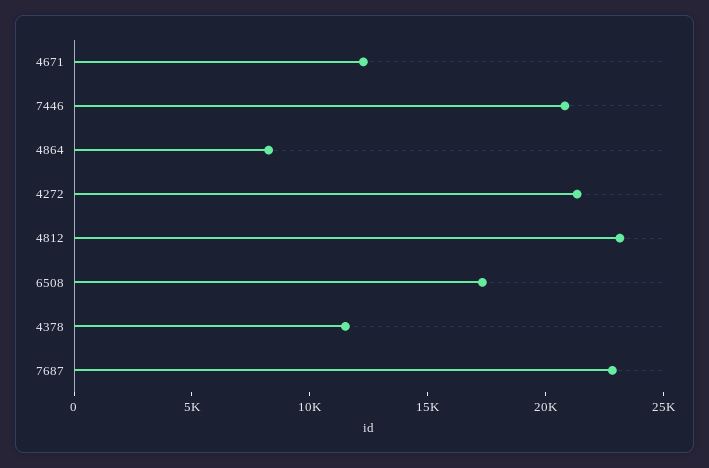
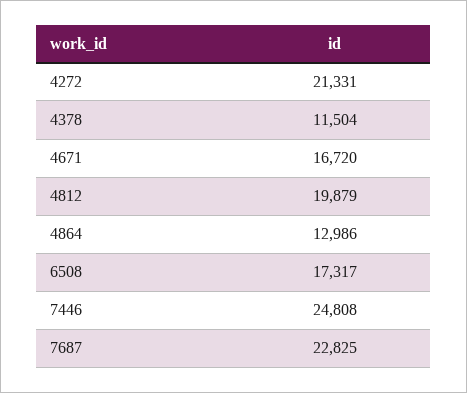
  {
-   "4671": 12000,
+   "4671": 16720,
-   "7446": 21000,
+   "7446": 24808,
-   "4864": 8000,
+   "4864": 12986,
    "4272": 21331,
-   "4812": 23000,
+   "4812": 19879,
    "6508": 17317,
    "4378": 11504,
    "7687": 22825
  }

